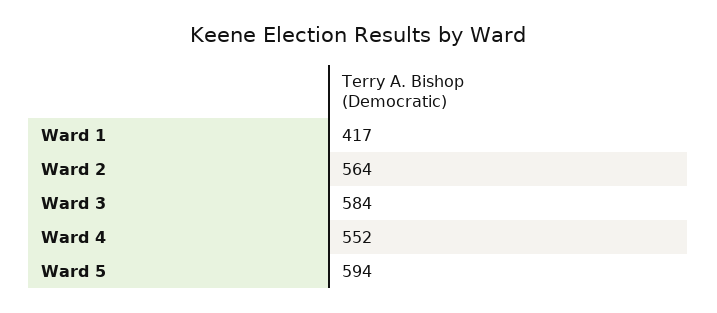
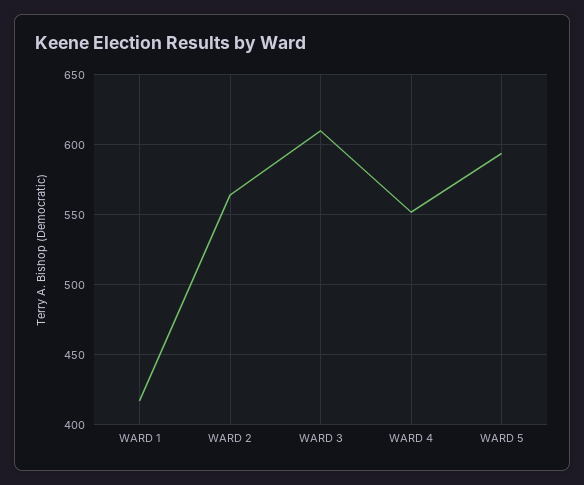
  {
    "Ward 1": 417,
    "Ward 2": 564,
-   "Ward 3": 584,
+   "Ward 3": 610,
    "Ward 4": 552,
    "Ward 5": 594
  }

